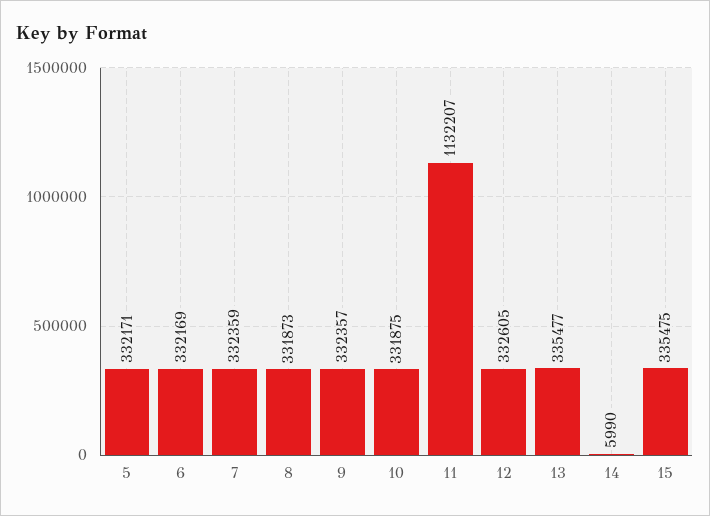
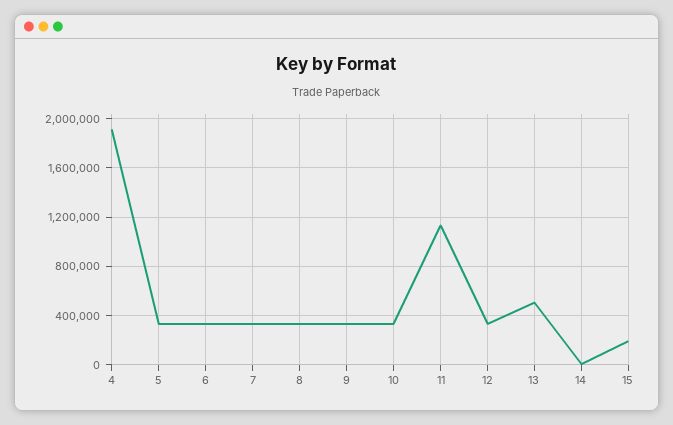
  {
    "5": 332171,
    "6": 332169,
    "7": 332359,
    "8": 331873,
    "9": 332357,
    "10": 331875,
    "11": 1132207,
    "12": 332605,
-   "13": 335477,
+   "13": 500000,
    "14": 5990,
-   "15": 335475
+   "15": 200000,
+   "4": 1900000
  }

